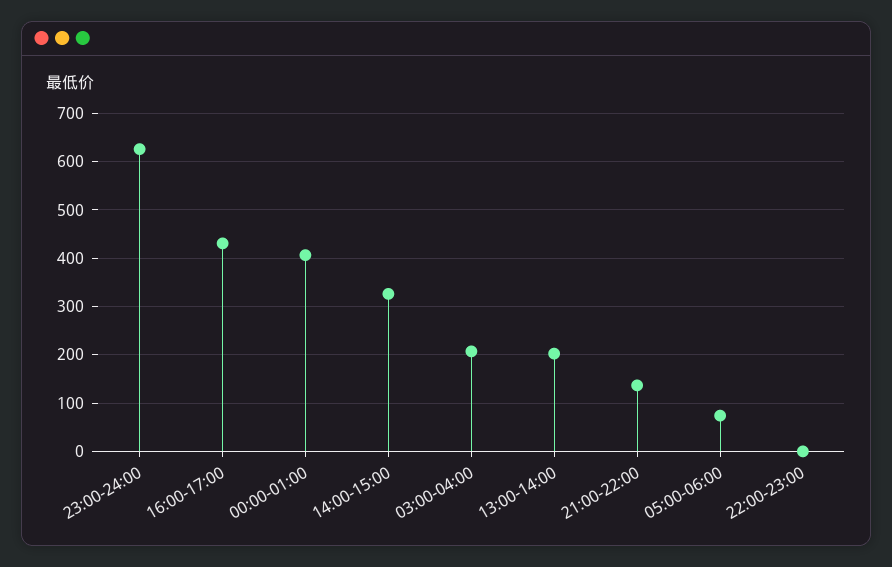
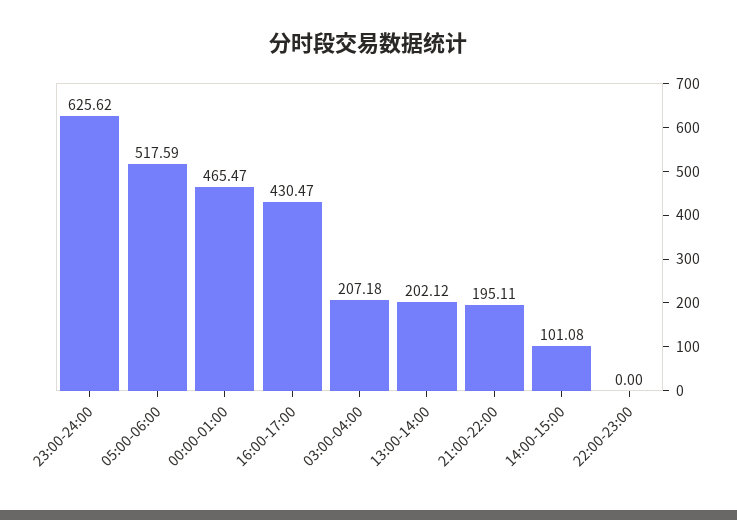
  {
    "23:00-24:00": 625.62,
    "16:00-17:00": 430.47,
-   "00:00-01:00": 400,
+   "00:00-01:00": 465.47,
-   "14:00-15:00": 320,
+   "14:00-15:00": 101.08,
    "03:00-04:00": 207.18,
    "13:00-14:00": 202.12,
-   "21:00-22:00": 140,
+   "21:00-22:00": 195.11,
-   "05:00-06:00": 80,
+   "05:00-06:00": 517.59,
    "22:00-23:00": 0
  }

